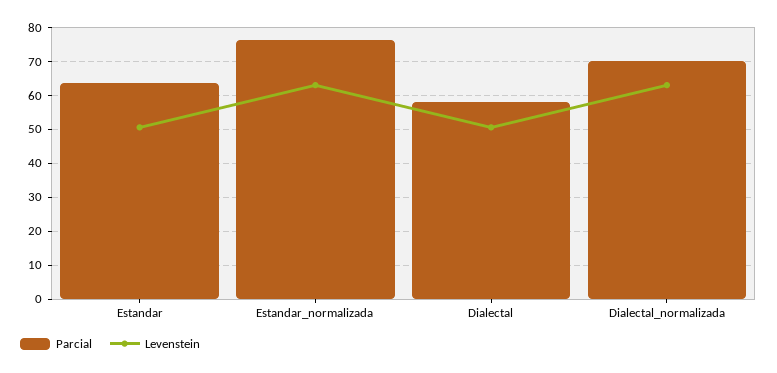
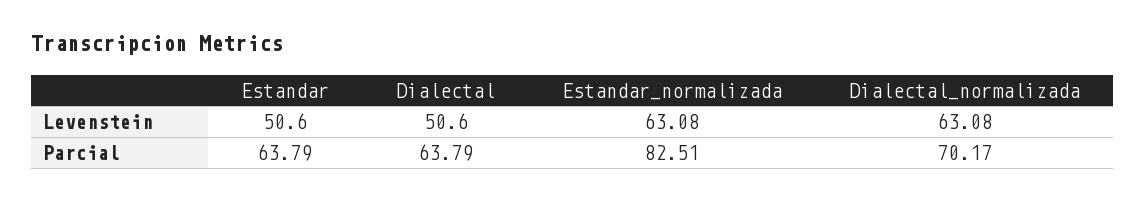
  {
    "Parcial": {
      "Estandar": 63.79,
-     "Estandar_normalizada": 76,
+     "Estandar_normalizada": 82.51,
-     "Dialectal": 58,
+     "Dialectal": 63.79,
      "Dialectal_normalizada": 70.17
    },
    "Levenstein": {
      "Estandar": 50.6,
      "Estandar_normalizada": 63.08,
      "Dialectal": 50.6,
      "Dialectal_normalizada": 63.08
    }
  }

